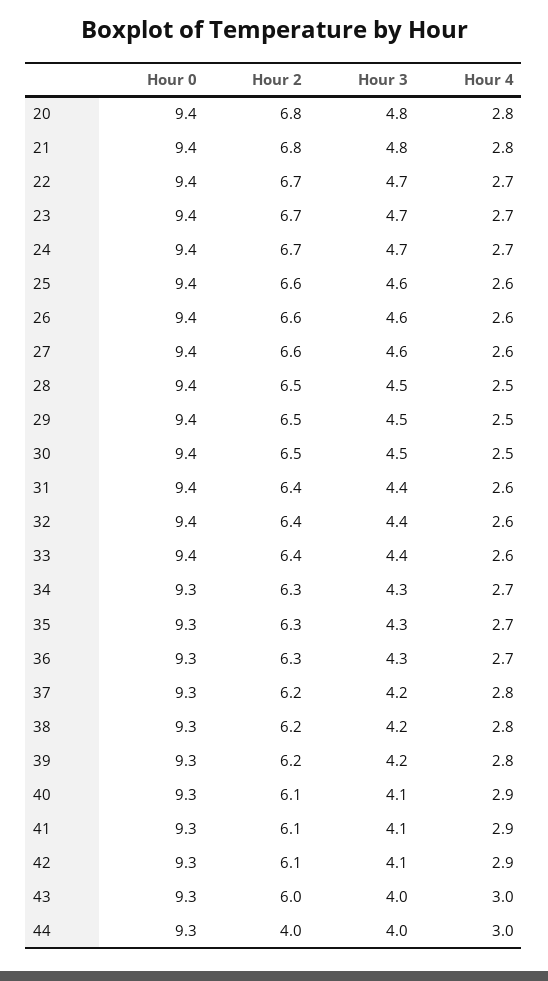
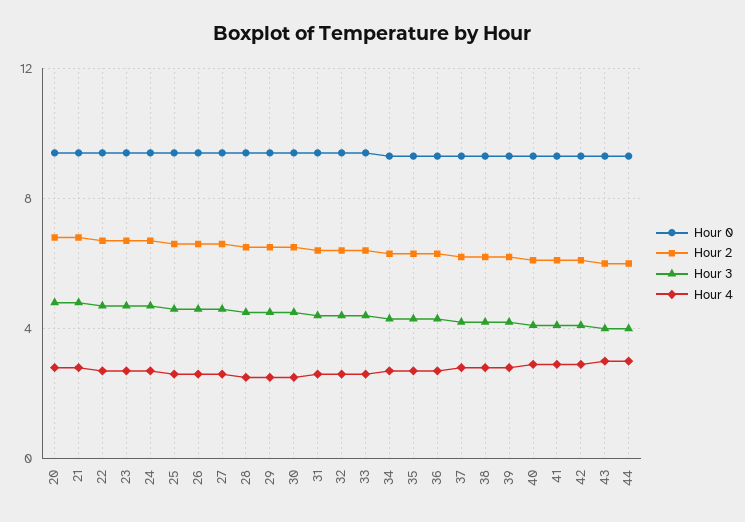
  {
    "Hour 0": {
      "20": 9.4,
      "21": 9.4,
      "22": 9.4,
      "23": 9.4,
      "24": 9.4,
      "25": 9.4,
      "26": 9.4,
      "27": 9.4,
      "28": 9.4,
      "29": 9.4,
      "30": 9.4,
      "31": 9.4,
      "32": 9.4,
      "33": 9.4,
      "34": 9.3,
      "35": 9.3,
      "36": 9.3,
      "37": 9.3,
      "38": 9.3,
      "39": 9.3,
      "40": 9.3,
      "41": 9.3,
      "42": 9.3,
      "43": 9.3,
      "44": 9.3
    },
    "Hour 2": {
      "20": 6.8,
      "21": 6.8,
      "22": 6.7,
      "23": 6.7,
      "24": 6.7,
      "25": 6.6,
      "26": 6.6,
      "27": 6.6,
      "28": 6.5,
      "29": 6.5,
      "30": 6.5,
      "31": 6.4,
      "32": 6.4,
      "33": 6.4,
      "34": 6.3,
      "35": 6.3,
      "36": 6.3,
      "37": 6.2,
      "38": 6.2,
      "39": 6.2,
      "40": 6.1,
      "41": 6.1,
      "42": 6.1,
      "43": 6,
-     "44": 4
+     "44": 6
    },
    "Hour 3": {
      "20": 4.8,
      "21": 4.8,
      "22": 4.7,
      "23": 4.7,
      "24": 4.7,
      "25": 4.6,
      "26": 4.6,
      "27": 4.6,
      "28": 4.5,
      "29": 4.5,
      "30": 4.5,
      "31": 4.4,
      "32": 4.4,
      "33": 4.4,
      "34": 4.3,
      "35": 4.3,
      "36": 4.3,
      "37": 4.2,
      "38": 4.2,
      "39": 4.2,
      "40": 4.1,
      "41": 4.1,
      "42": 4.1,
      "43": 4,
      "44": 4
    },
    "Hour 4": {
      "20": 2.8,
      "21": 2.8,
      "22": 2.7,
      "23": 2.7,
      "24": 2.7,
      "25": 2.6,
      "26": 2.6,
      "27": 2.6,
      "28": 2.5,
      "29": 2.5,
      "30": 2.5,
      "31": 2.6,
      "32": 2.6,
      "33": 2.6,
      "34": 2.7,
      "35": 2.7,
      "36": 2.7,
      "37": 2.8,
      "38": 2.8,
      "39": 2.8,
      "40": 2.9,
      "41": 2.9,
      "42": 2.9,
      "43": 3,
      "44": 3
    }
  }

